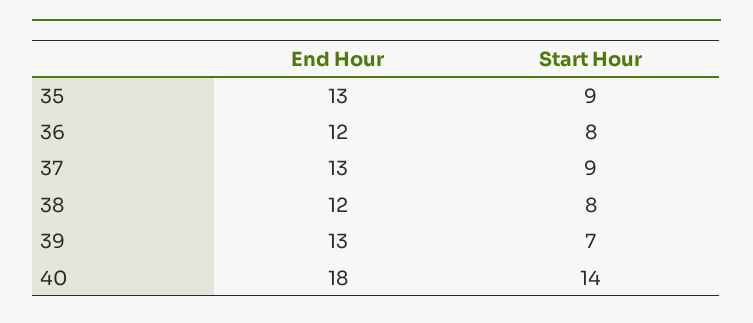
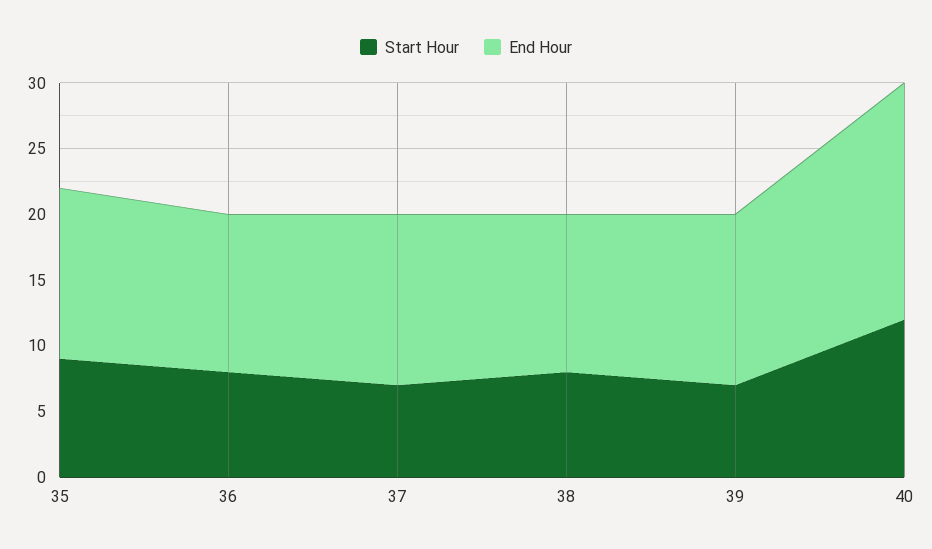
  {
    "End Hour": {
      "35": 13,
      "36": 12,
      "37": 13,
      "38": 12,
      "39": 13,
      "40": 18
    },
    "Start Hour": {
      "35": 9,
      "36": 8,
-     "37": 9,
+     "37": 7,
      "38": 8,
      "39": 7,
-     "40": 14
+     "40": 12
    }
  }

